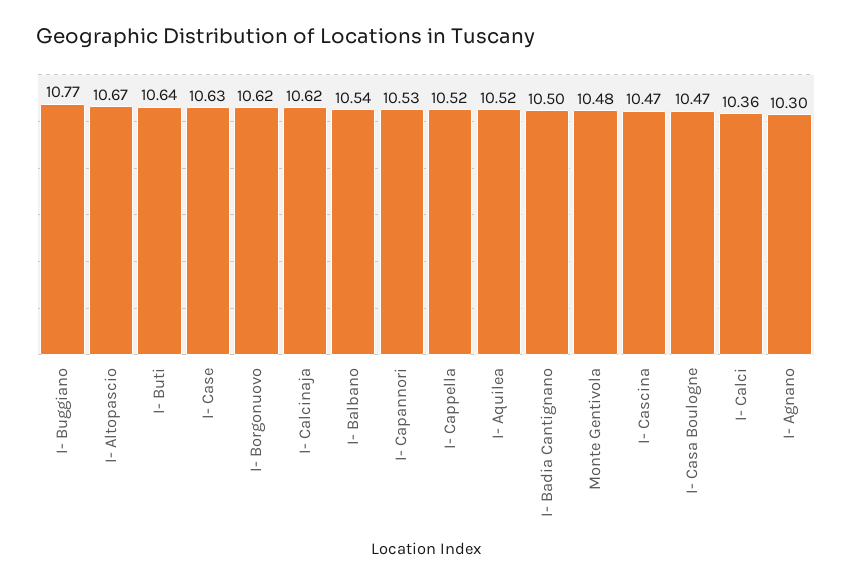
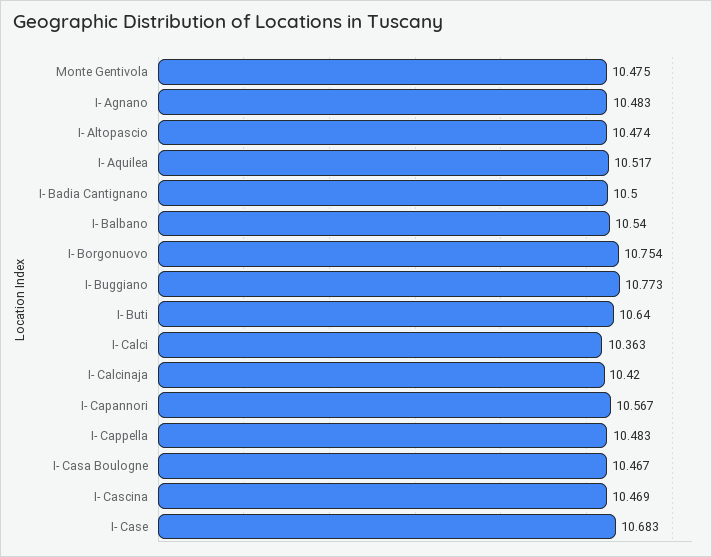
  {
    "I- Buggiano": 10.773,
-   "I- Altopascio": 10.67,
+   "I- Altopascio": 10.474,
    "I- Buti": 10.64,
-   "I- Case": 10.63,
+   "I- Case": 10.683,
-   "I- Borgonuovo": 10.62,
+   "I- Borgonuovo": 10.754,
-   "I- Calcinaja": 10.62,
+   "I- Calcinaja": 10.42,
    "I- Balbano": 10.54,
-   "I- Capannori": 10.53,
+   "I- Capannori": 10.567,
-   "I- Cappella": 10.52,
+   "I- Cappella": 10.483,
    "I- Aquilea": 10.517,
    "I- Badia Cantignano": 10.5,
    "Monte Gentivola": 10.475,
    "I- Cascina": 10.469,
    "I- Casa Boulogne": 10.467,
    "I- Calci": 10.363,
-   "I- Agnano": 10.3
+   "I- Agnano": 10.483
  }

